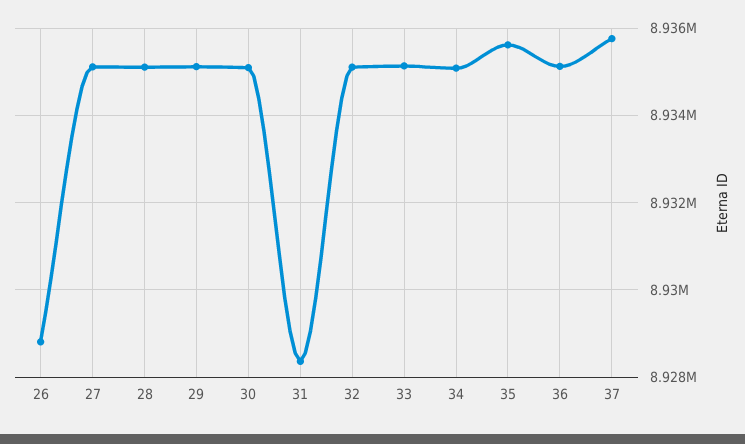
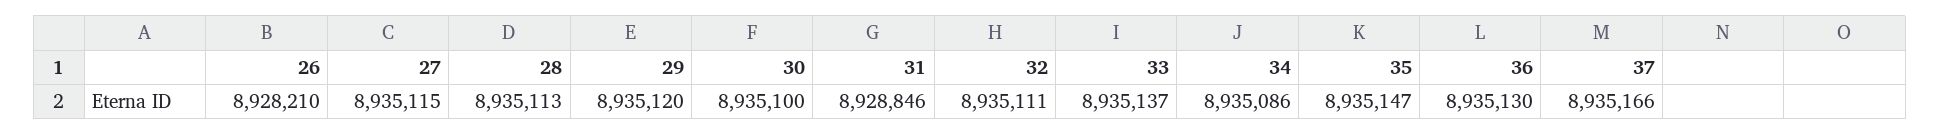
  {
-   "26": 8928800,
+   "26": 8928210,
    "27": 8935115,
    "28": 8935113,
    "29": 8935120,
    "30": 8935100,
-   "31": 8928400,
+   "31": 8928846,
    "32": 8935111,
    "33": 8935137,
    "34": 8935086,
-   "35": 8935600,
+   "35": 8935147,
    "36": 8935130,
-   "37": 8935800
+   "37": 8935166
  }

